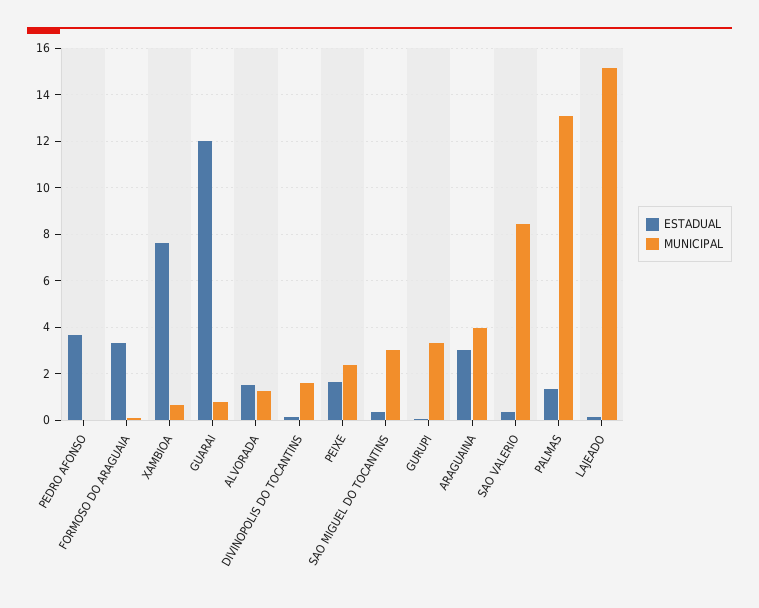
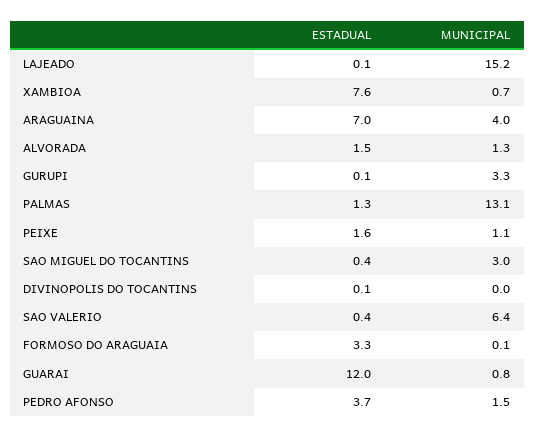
  {
    "ESTADUAL": {
      "PEDRO AFONSO": 3.7,
      "FORMOSO DO ARAGUAIA": 3.3,
      "XAMBIOA": 7.6,
      "GUARAI": 12,
      "ALVORADA": 1.5,
      "DIVINOPOLIS DO TOCANTINS": 0.1,
      "PEIXE": 1.6,
      "SAO MIGUEL DO TOCANTINS": 0.4,
      "GURUPI": 0.1,
-     "ARAGUAINA": 3,
+     "ARAGUAINA": 7,
      "SAO VALERIO": 0.4,
      "PALMAS": 1.3,
      "LAJEADO": 0.1
    },
    "MUNICIPAL": {
-     "PEDRO AFONSO": 0,
+     "PEDRO AFONSO": 1.5,
      "FORMOSO DO ARAGUAIA": 0.1,
      "XAMBIOA": 0.7,
      "GUARAI": 0.8,
      "ALVORADA": 1.3,
-     "DIVINOPOLIS DO TOCANTINS": 1.5,
+     "DIVINOPOLIS DO TOCANTINS": 0,
-     "PEIXE": 2.5,
+     "PEIXE": 1.1,
      "SAO MIGUEL DO TOCANTINS": 3,
      "GURUPI": 3.3,
      "ARAGUAINA": 4,
-     "SAO VALERIO": 8.5,
+     "SAO VALERIO": 6.4,
      "PALMAS": 13.1,
      "LAJEADO": 15.2
    }
  }

